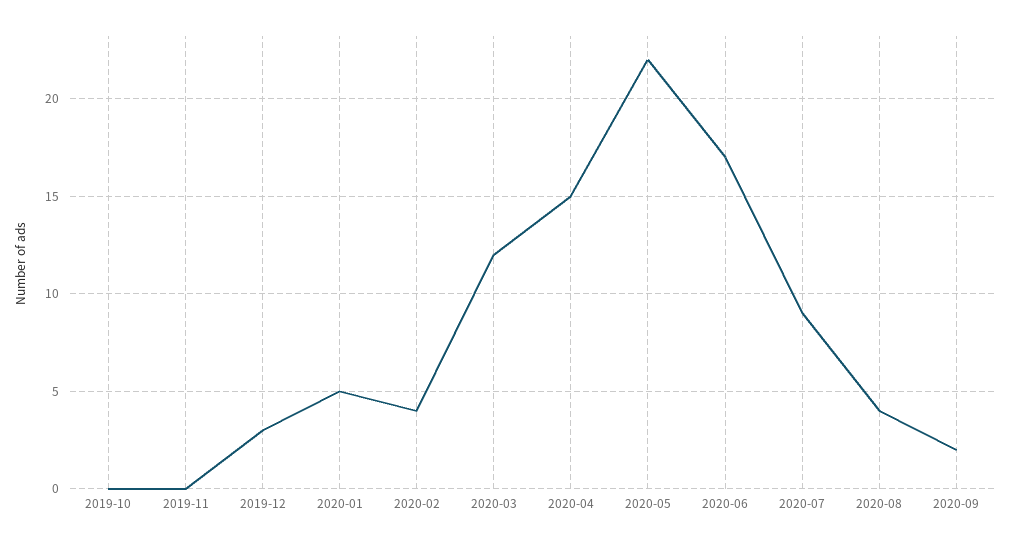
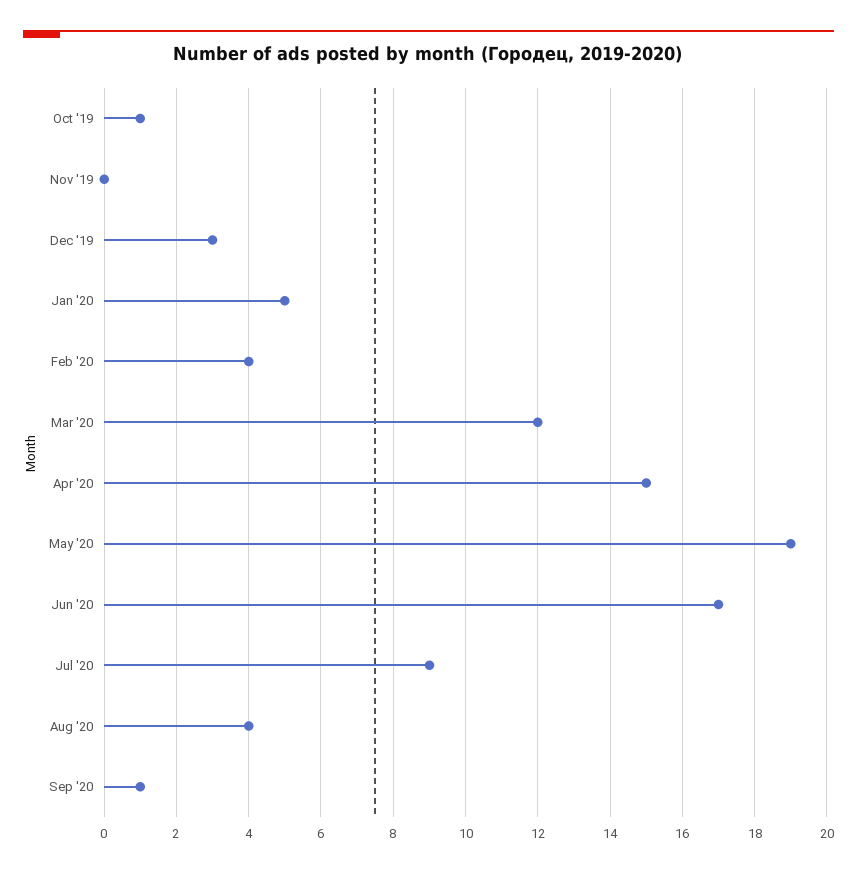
  {
-   "2019-10": 0,
+   "2019-10": 1,
    "2019-11": 0,
    "2019-12": 3,
    "2020-01": 5,
    "2020-02": 4,
    "2020-03": 12,
    "2020-04": 15,
-   "2020-05": 22,
+   "2020-05": 19,
    "2020-06": 17,
    "2020-07": 9,
    "2020-08": 4,
-   "2020-09": 2
+   "2020-09": 1
  }

